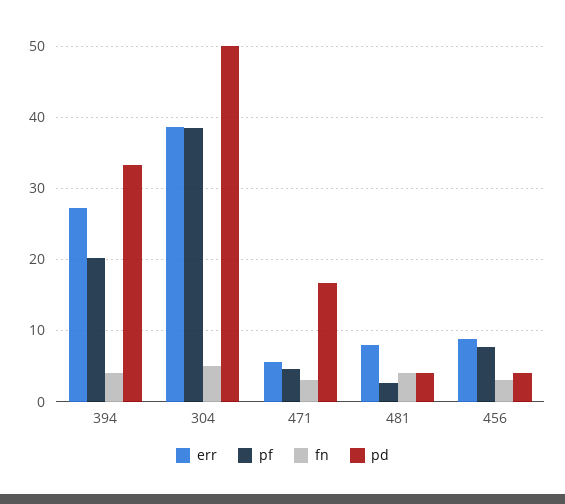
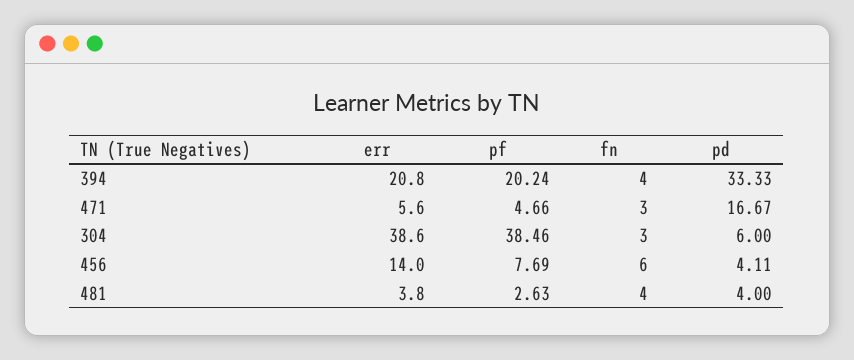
  {
    "err": {
-     "394": 27,
+     "394": 20.8,
      "304": 38.6,
      "471": 5.6,
-     "481": 8,
+     "481": 3.8,
-     "456": 9
+     "456": 14
    },
    "pf": {
      "394": 20.24,
      "304": 38.46,
      "471": 4.66,
      "481": 2.63,
      "456": 7.69
    },
    "fn": {
      "394": 4,
-     "304": 5,
+     "304": 3,
      "471": 3,
      "481": 4,
-     "456": 3
+     "456": 6
    },
    "pd": {
      "394": 33.33,
-     "304": 50,
+     "304": 6,
      "471": 16.67,
      "481": 4,
      "456": 4.11
    }
  }

